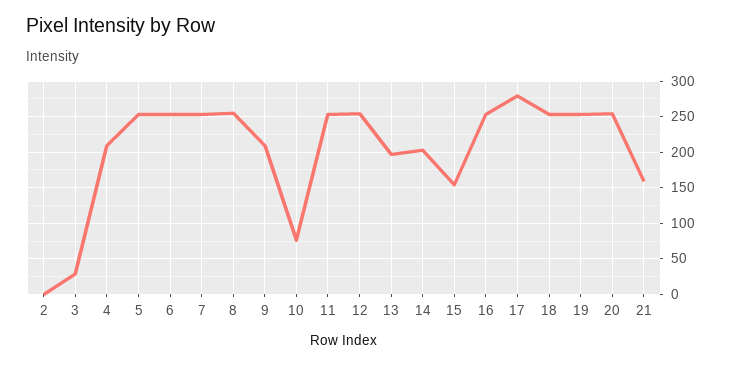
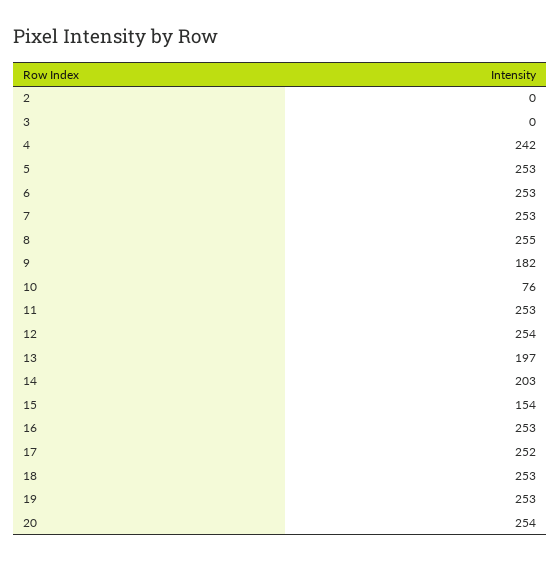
  {
    "2": 0,
-   "3": 30,
+   "3": 0,
-   "4": 210,
+   "4": 242,
    "5": 253,
    "6": 253,
    "7": 253,
    "8": 255,
-   "9": 210,
+   "9": 182,
    "10": 76,
    "11": 253,
    "12": 254,
    "13": 197,
    "14": 203,
    "15": 154,
    "16": 253,
-   "17": 280,
+   "17": 252,
    "18": 253,
    "19": 253,
-   "20": 254,
+   "20": 254
-   "21": 160
  }

